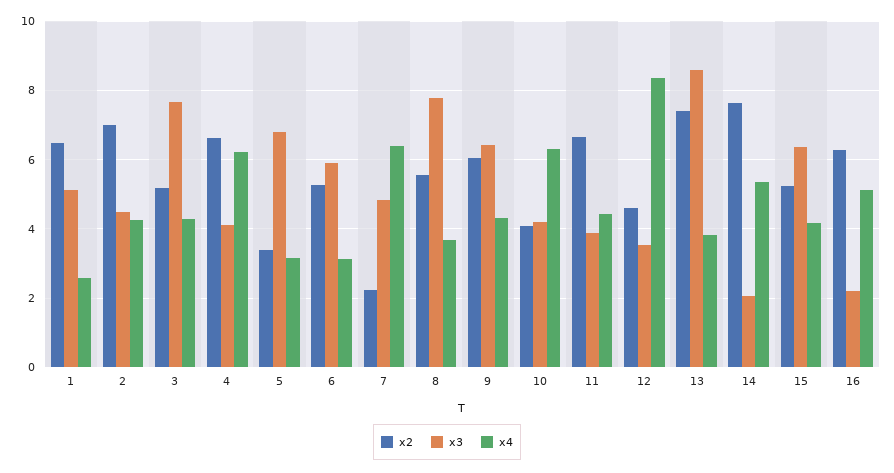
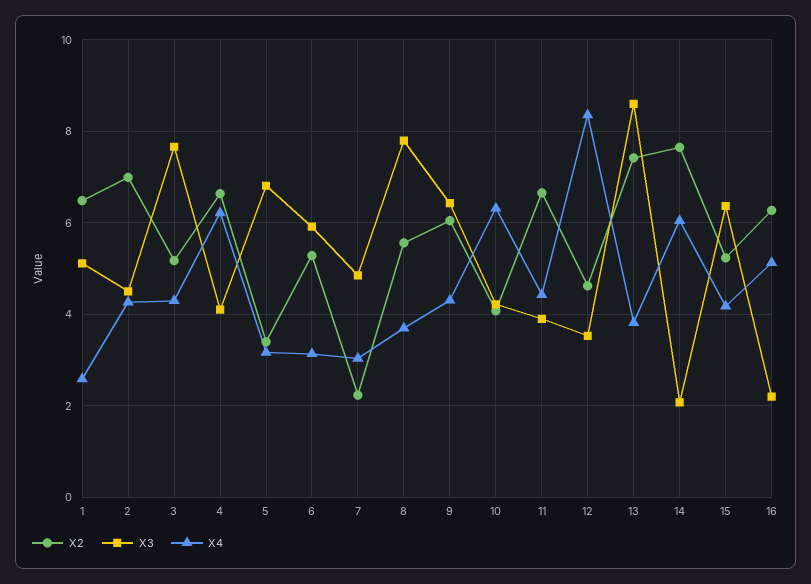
  {
    "x2": {
      "1": 6.4,
      "2": 7,
      "3": 5.2,
      "4": 6.6,
      "5": 3.4,
      "6": 5.2,
      "7": 2.2,
      "8": 5.6,
      "9": 6,
      "10": 4,
      "11": 6.6,
      "12": 4.6,
      "13": 7.4,
      "14": 7.6,
      "15": 5.2,
      "16": 6.2
    },
    "x3": {
      "1": 5.2,
      "2": 4.4,
      "3": 7.6,
      "4": 4,
      "5": 6.8,
      "6": 6,
      "7": 4.8,
      "8": 7.8,
      "9": 6.4,
      "10": 4.2,
      "11": 3.8,
      "12": 3.6,
      "13": 8.6,
      "14": 2,
      "15": 6.4,
      "16": 2.2
    },
    "x4": {
      "1": 2.6,
      "2": 4.2,
      "3": 4.2,
      "4": 6.2,
      "5": 3.2,
      "6": 3.2,
-     "7": 6.4,
+     "7": 3,
      "8": 3.6,
      "9": 4.4,
      "10": 6.4,
      "11": 4.4,
      "12": 8.4,
      "13": 3.8,
-     "14": 5.4,
+     "14": 6,
      "15": 4.2,
      "16": 5.2
    }
  }

